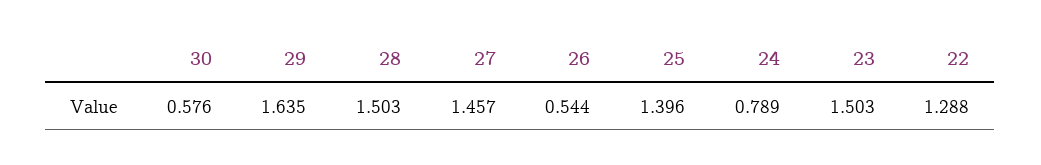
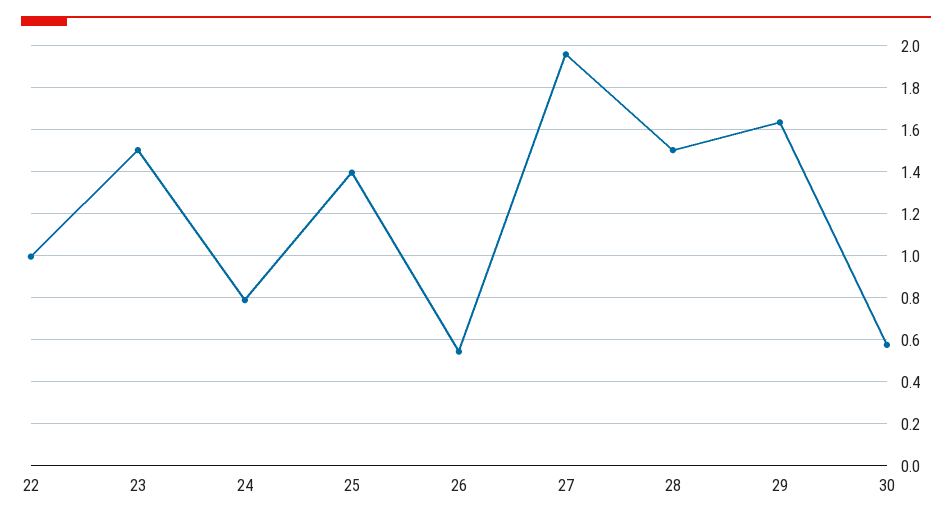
  {
    "30": 0.576,
    "29": 1.635,
    "28": 1.503,
-   "27": 1.457,
+   "27": 1.95,
    "26": 0.544,
    "25": 1.396,
    "24": 0.789,
    "23": 1.503,
-   "22": 1.288
+   "22": 1
  }

